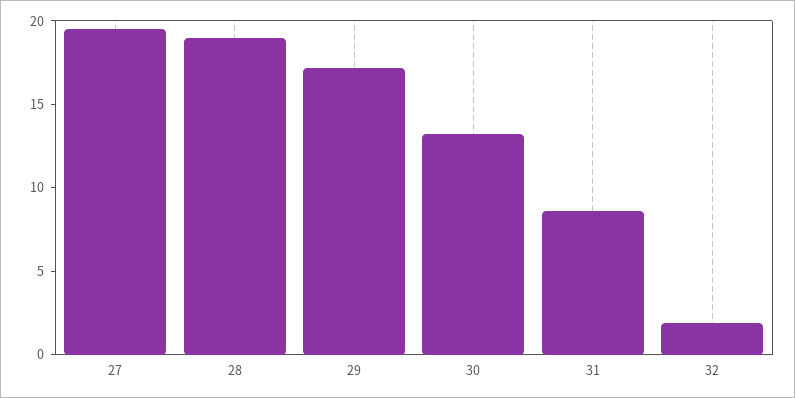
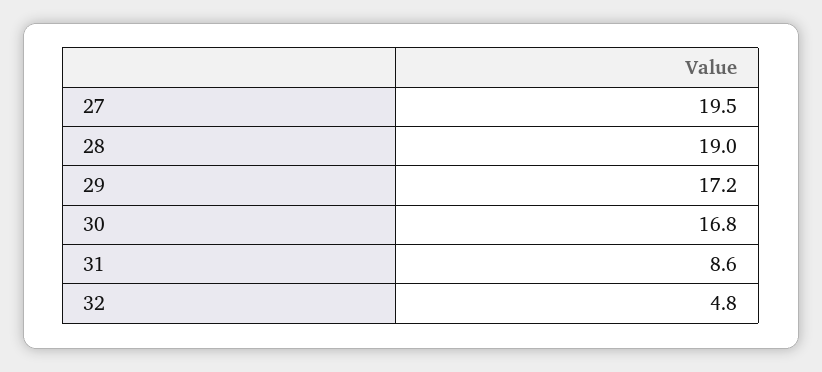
  {
    "27": 19.5,
    "28": 19,
    "29": 17.2,
-   "30": 13,
+   "30": 16.8,
    "31": 8.6,
-   "32": 2
+   "32": 4.8
  }

